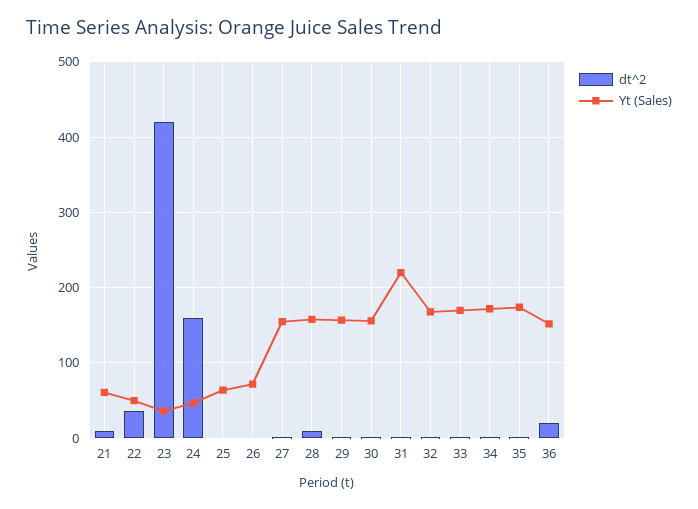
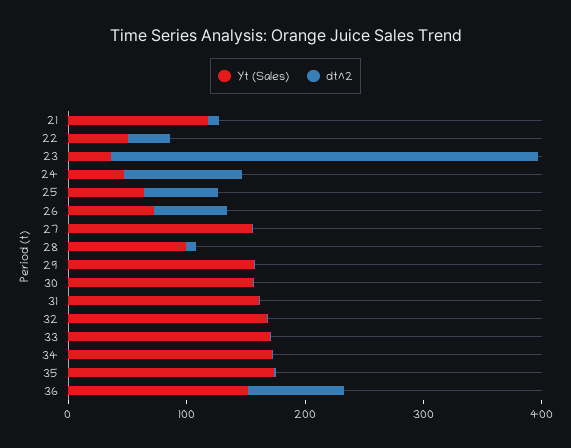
  {
    "dt^2": {
      "21": 10,
      "22": 40,
-     "23": 420,
+     "23": 360,
-     "24": 160,
+     "24": 100,
-     "25": 0,
+     "25": 60,
-     "26": 0,
+     "26": 60,
      "27": 0,
      "28": 10,
      "29": 0,
      "30": 0,
      "31": 0,
      "32": 0,
      "33": 0,
      "34": 0,
      "35": 0,
-     "36": 20
+     "36": 80
    },
    "Yt (Sales)": {
-     "21": 60,
+     "21": 120,
      "22": 50,
      "23": 40,
      "24": 50,
      "25": 60,
      "26": 70,
      "27": 160,
-     "28": 160,
+     "28": 100,
      "29": 160,
      "30": 160,
-     "31": 220,
+     "31": 160,
      "32": 170,
      "33": 170,
      "34": 170,
      "35": 170,
      "36": 150
    }
  }

